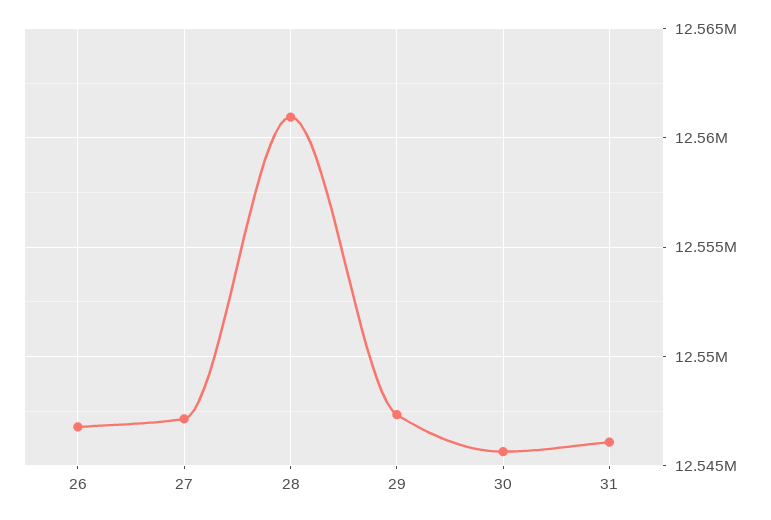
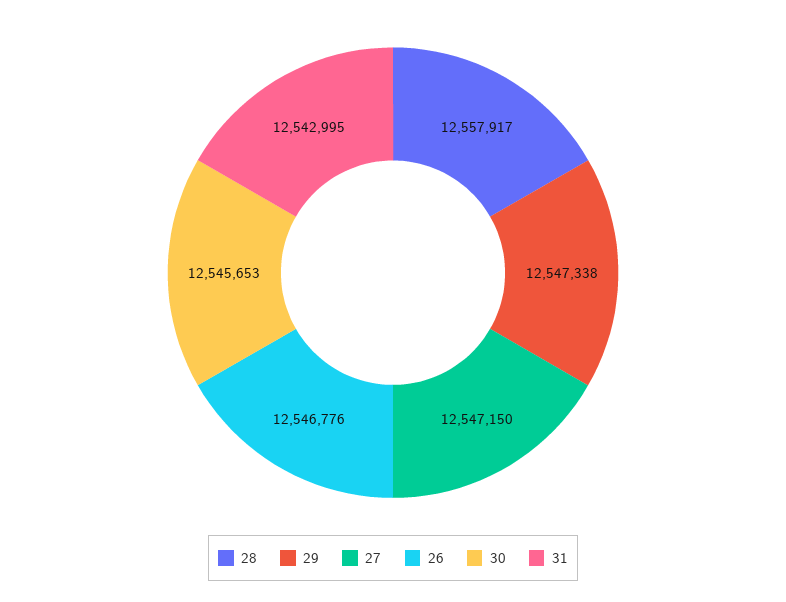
  {
    "26": 12546776,
    "27": 12547150,
-   "28": 12561000,
+   "28": 12557917,
    "29": 12547338,
    "30": 12545653,
-   "31": 12546000
+   "31": 12542995
  }

